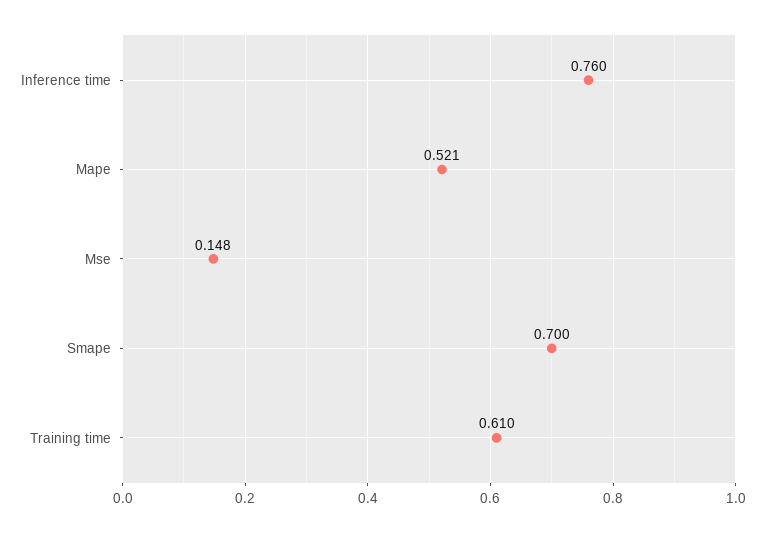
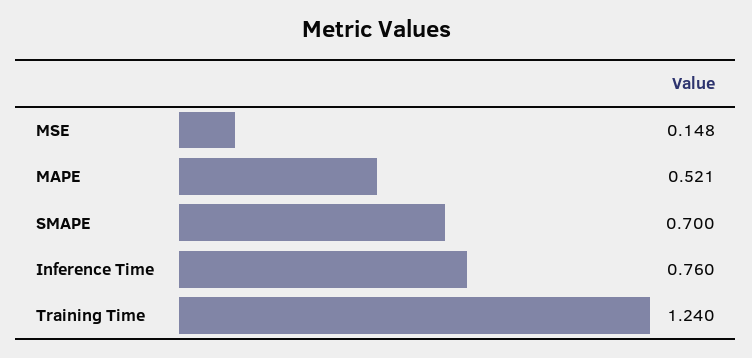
  {
    "Inference time": 0.76,
    "Mape": 0.521,
    "Mse": 0.148,
    "Smape": 0.7,
-   "Training time": 0.61
+   "Training time": 1.24
  }

